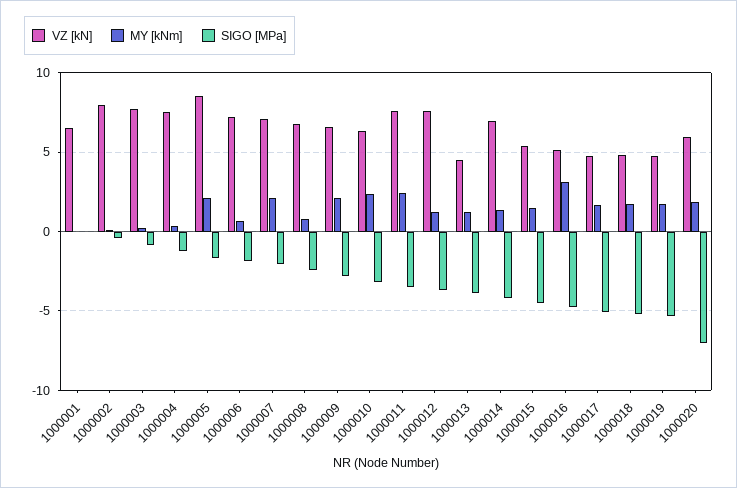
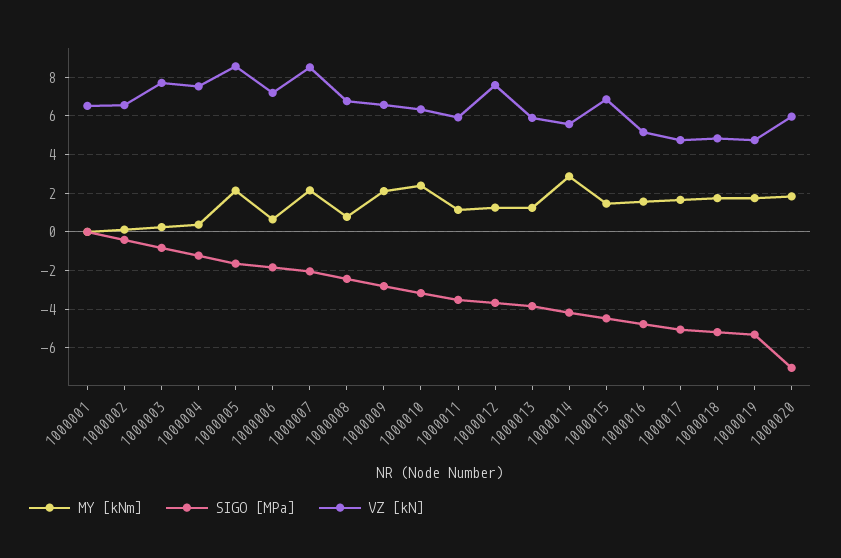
  {
    "VZ [kN]": {
      "1000001": 6.5,
-     "1000002": 8,
+     "1000002": 6.5,
      "1000003": 7.5,
      "1000004": 7.5,
      "1000005": 8.5,
      "1000006": 7,
-     "1000007": 7,
+     "1000007": 8.5,
      "1000008": 7,
      "1000009": 6.5,
      "1000010": 6.5,
-     "1000011": 7.5,
+     "1000011": 6,
      "1000012": 7.5,
-     "1000013": 4.5,
+     "1000013": 6,
-     "1000014": 7,
+     "1000014": 5.5,
-     "1000015": 5.5,
+     "1000015": 7,
      "1000016": 5,
      "1000017": 4.5,
      "1000018": 5,
      "1000019": 4.5,
      "1000020": 6
    },
    "MY [kNm]": {
      "1000001": 0,
      "1000002": 0,
      "1000003": 0,
      "1000004": 0.5,
      "1000005": 2,
      "1000006": 0.5,
      "1000007": 2,
      "1000008": 1,
      "1000009": 2,
      "1000010": 2.5,
-     "1000011": 2.5,
+     "1000011": 1,
      "1000012": 1,
      "1000013": 1,
-     "1000014": 1.5,
+     "1000014": 3,
      "1000015": 1.5,
-     "1000016": 3,
+     "1000016": 1.5,
      "1000017": 1.5,
      "1000018": 1.5,
      "1000019": 1.5,
      "1000020": 2
    },
    "SIGO [MPa]": {
      "1000001": 0,
      "1000002": -0.5,
      "1000003": -1,
      "1000004": -1,
      "1000005": -1.5,
      "1000006": -2,
      "1000007": -2,
      "1000008": -2.5,
      "1000009": -3,
      "1000010": -3,
      "1000011": -3.5,
      "1000012": -3.5,
      "1000013": -4,
      "1000014": -4,
      "1000015": -4.5,
      "1000016": -5,
      "1000017": -5,
      "1000018": -5,
      "1000019": -5.5,
      "1000020": -7
    }
  }

